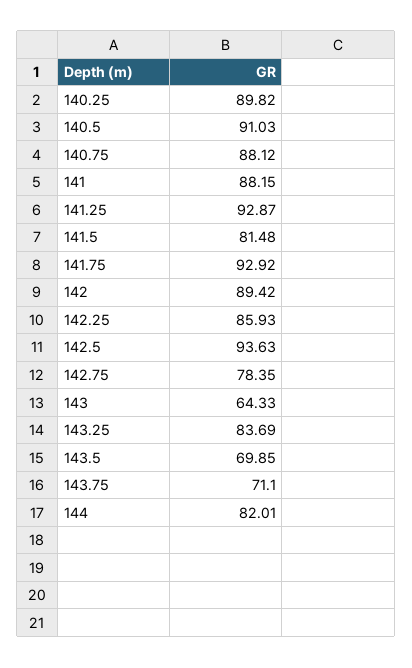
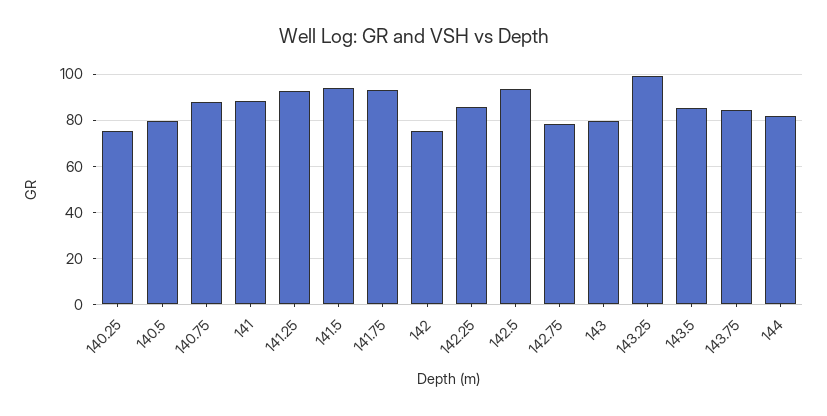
  {
-   "140.25": 89.82,
+   "140.25": 75,
-   "140.5": 91.03,
+   "140.5": 80,
    "140.75": 88.12,
    "141": 88.15,
    "141.25": 92.87,
-   "141.5": 81.48,
+   "141.5": 95,
    "141.75": 92.92,
-   "142": 89.42,
+   "142": 75,
    "142.25": 85.93,
    "142.5": 93.63,
    "142.75": 78.35,
-   "143": 64.33,
+   "143": 80,
-   "143.25": 83.69,
+   "143.25": 100,
-   "143.5": 69.85,
+   "143.5": 85,
-   "143.75": 71.1,
+   "143.75": 85,
    "144": 82.01
  }

